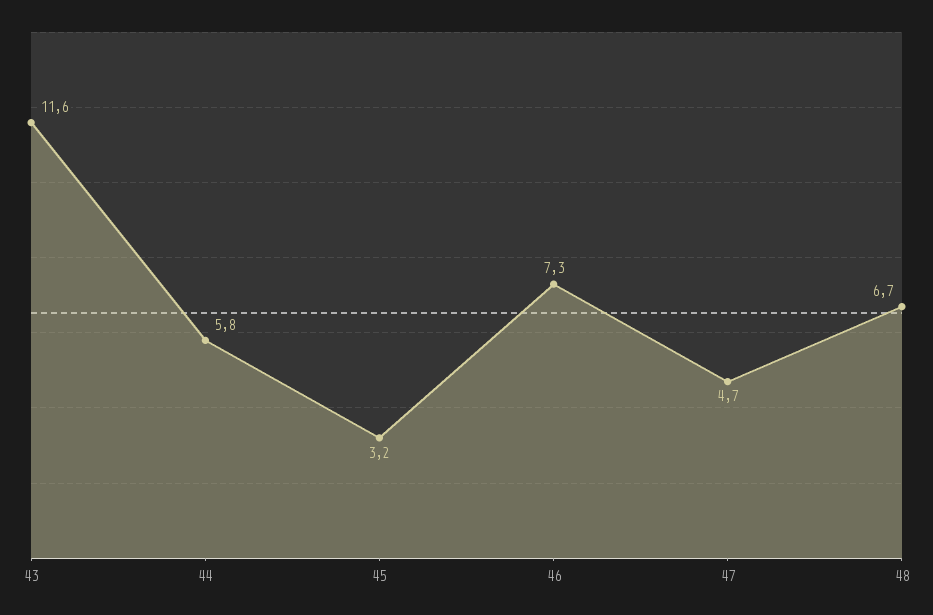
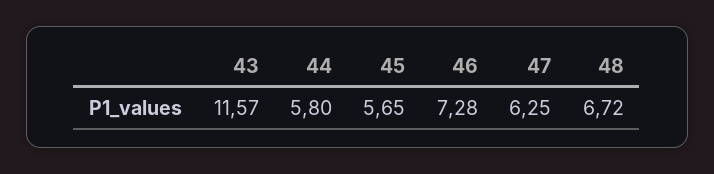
  {
    "43": 11.57,
    "44": 5.8,
-   "45": 3.2,
+   "45": 5.65,
    "46": 7.28,
-   "47": 4.7,
+   "47": 6.25,
    "48": 6.72
  }

